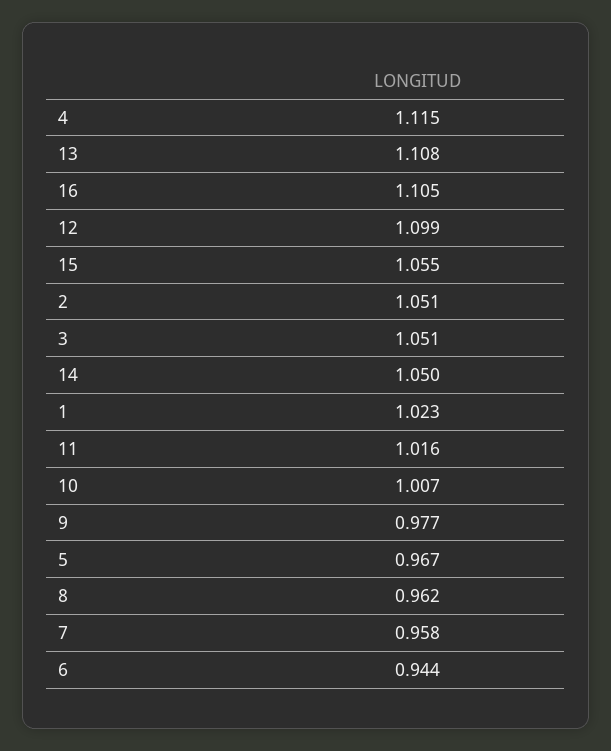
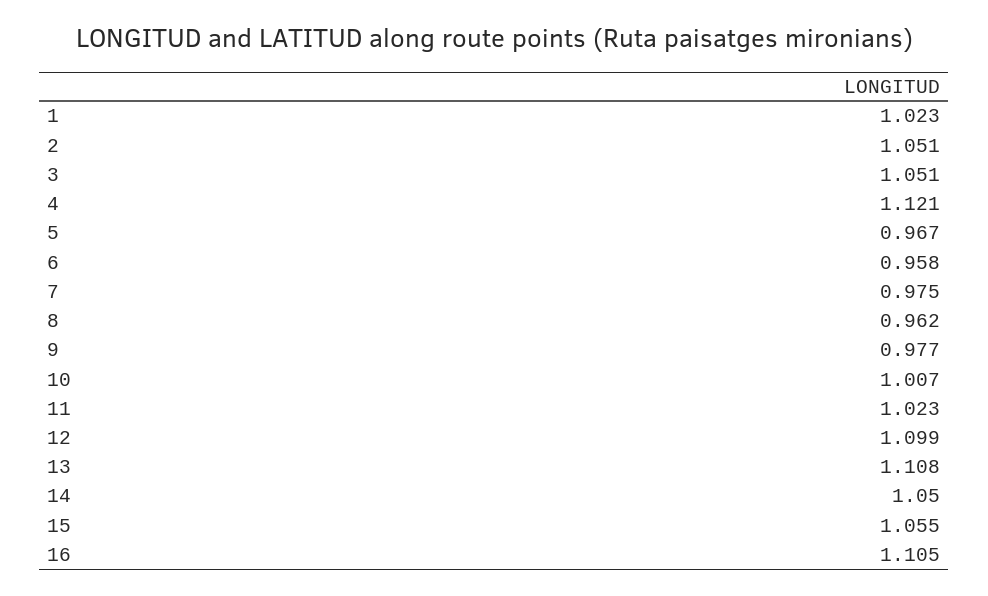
  {
-   "4": 1.115,
+   "4": 1.121,
    "13": 1.108,
    "16": 1.105,
    "12": 1.099,
    "15": 1.055,
    "2": 1.051,
    "3": 1.051,
    "14": 1.05,
    "1": 1.023,
-   "11": 1.016,
+   "11": 1.023,
    "10": 1.007,
    "9": 0.977,
    "5": 0.967,
    "8": 0.962,
-   "7": 0.958,
+   "7": 0.975,
-   "6": 0.944
+   "6": 0.958
  }

